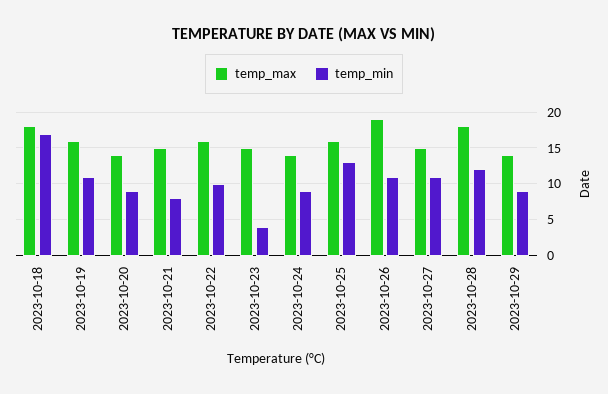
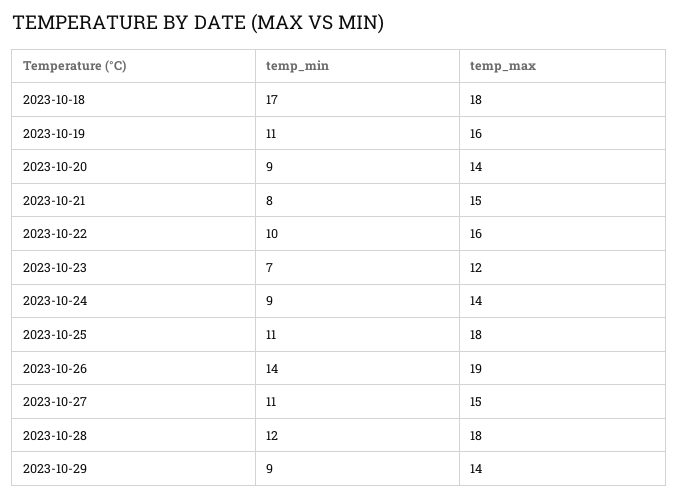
  {
    "temp_max": {
      "2023-10-18": 18,
      "2023-10-19": 16,
      "2023-10-20": 14,
      "2023-10-21": 15,
      "2023-10-22": 16,
-     "2023-10-23": 15,
+     "2023-10-23": 12,
      "2023-10-24": 14,
-     "2023-10-25": 16,
+     "2023-10-25": 18,
      "2023-10-26": 19,
      "2023-10-27": 15,
      "2023-10-28": 18,
      "2023-10-29": 14
    },
    "temp_min": {
      "2023-10-18": 17,
      "2023-10-19": 11,
      "2023-10-20": 9,
      "2023-10-21": 8,
      "2023-10-22": 10,
-     "2023-10-23": 4,
+     "2023-10-23": 7,
      "2023-10-24": 9,
-     "2023-10-25": 13,
+     "2023-10-25": 11,
-     "2023-10-26": 11,
+     "2023-10-26": 14,
      "2023-10-27": 11,
      "2023-10-28": 12,
      "2023-10-29": 9
    }
  }

